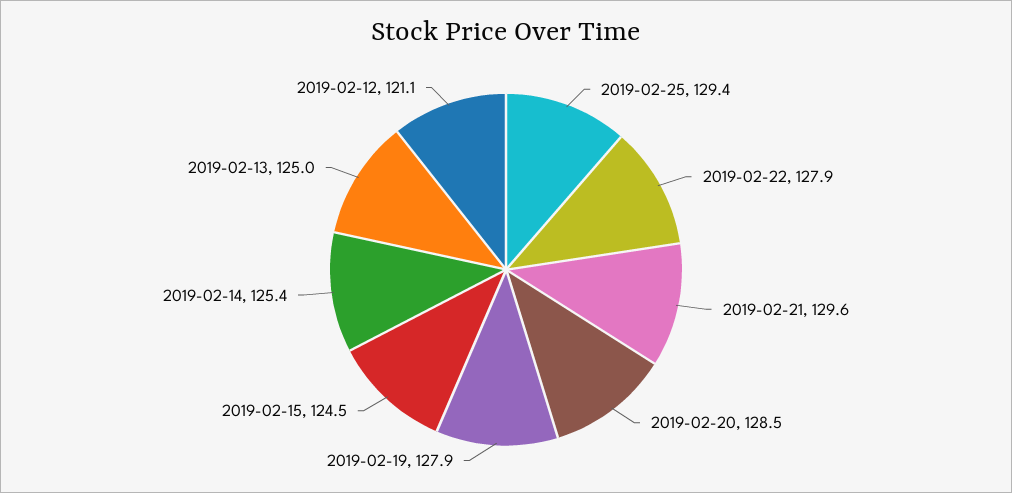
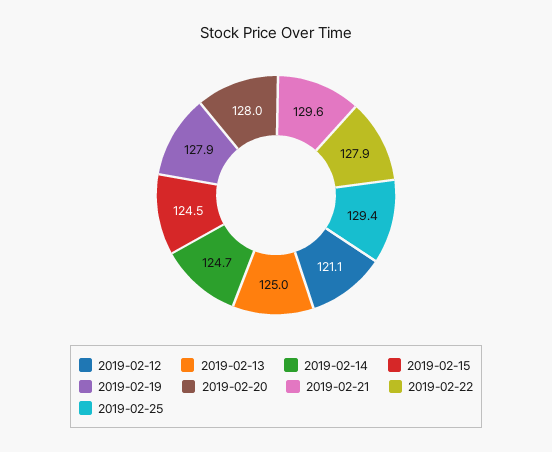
  {
    "2019-02-25": 129.4,
    "2019-02-22": 127.9,
    "2019-02-21": 129.6,
-   "2019-02-20": 128.5,
+   "2019-02-20": 128,
    "2019-02-19": 127.9,
    "2019-02-15": 124.5,
-   "2019-02-14": 125.4,
+   "2019-02-14": 124.7,
    "2019-02-13": 125,
    "2019-02-12": 121.1
  }

